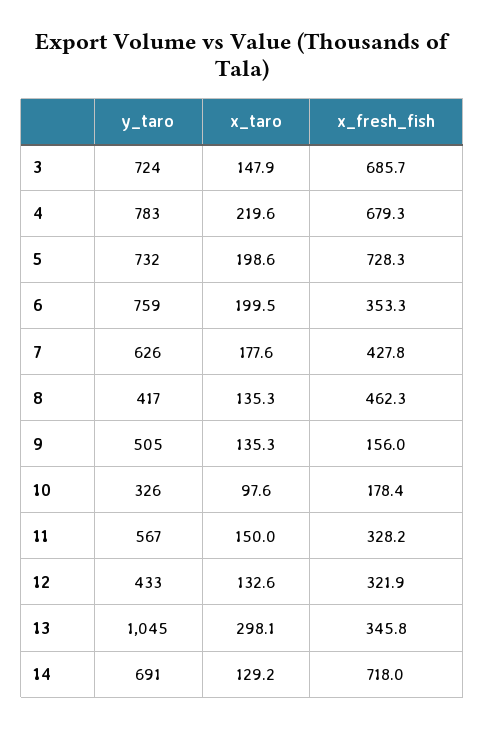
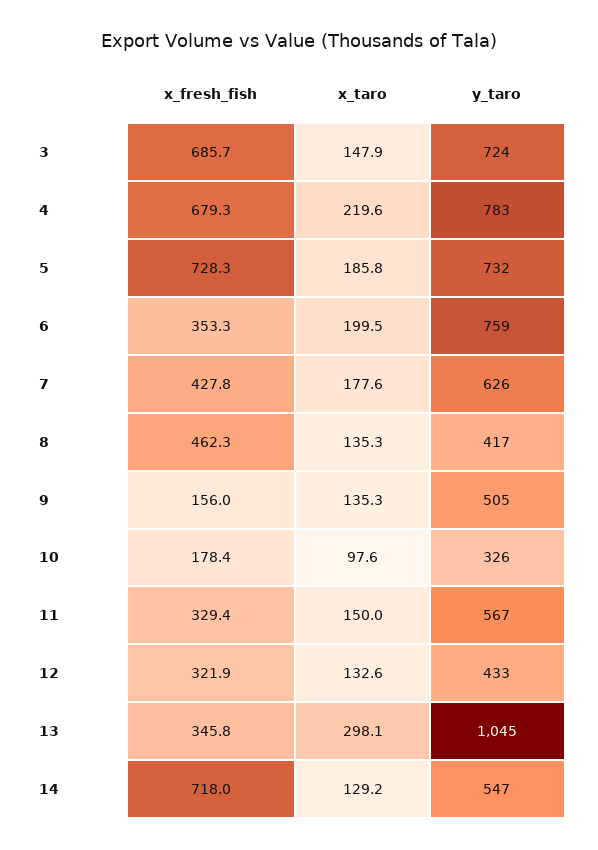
  {
    "y_taro": {
      "3": 724,
      "4": 783,
      "5": 732,
      "6": 759,
      "7": 626,
      "8": 417,
      "9": 505,
      "10": 326,
      "11": 567,
      "12": 433,
      "13": 1045,
-     "14": 691
+     "14": 547
    },
    "x_taro": {
      "3": 147.9,
      "4": 219.6,
-     "5": 198.6,
+     "5": 185.8,
      "6": 199.5,
      "7": 177.6,
      "8": 135.3,
      "9": 135.3,
      "10": 97.6,
      "11": 150,
      "12": 132.6,
      "13": 298.1,
      "14": 129.2
    },
    "x_fresh_fish": {
      "3": 685.7,
      "4": 679.3,
      "5": 728.3,
      "6": 353.3,
      "7": 427.8,
      "8": 462.3,
      "9": 156,
      "10": 178.4,
-     "11": 328.2,
+     "11": 329.4,
      "12": 321.9,
      "13": 345.8,
      "14": 718
    }
  }

